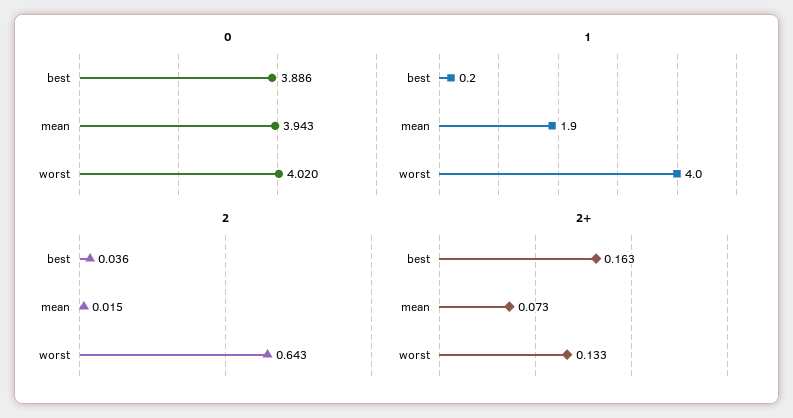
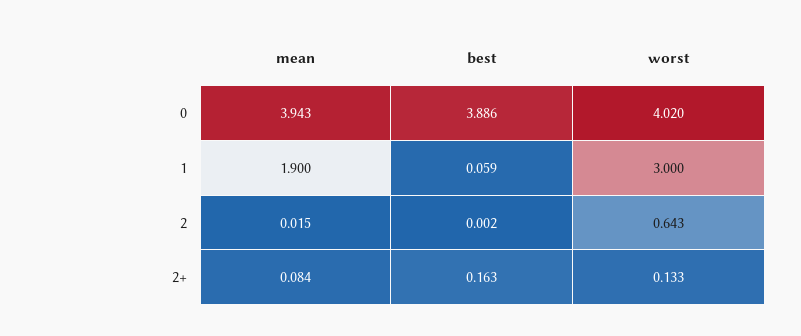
  {
    "0": {
      "best": 3.886,
      "mean": 3.943,
      "worst": 4.02
    },
    "1": {
-     "best": 0.2,
+     "best": 0.059,
      "mean": 1.9,
-     "worst": 4
+     "worst": 3
    },
    "2": {
-     "best": 0.036,
+     "best": 0.002,
      "mean": 0.015,
      "worst": 0.643
    },
    "2+": {
      "best": 0.163,
-     "mean": 0.073,
+     "mean": 0.084,
      "worst": 0.133
    }
  }

